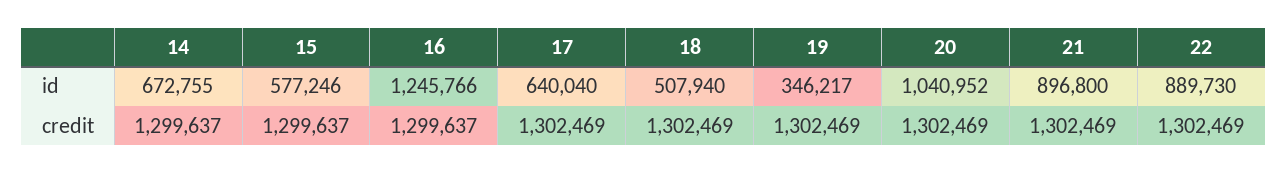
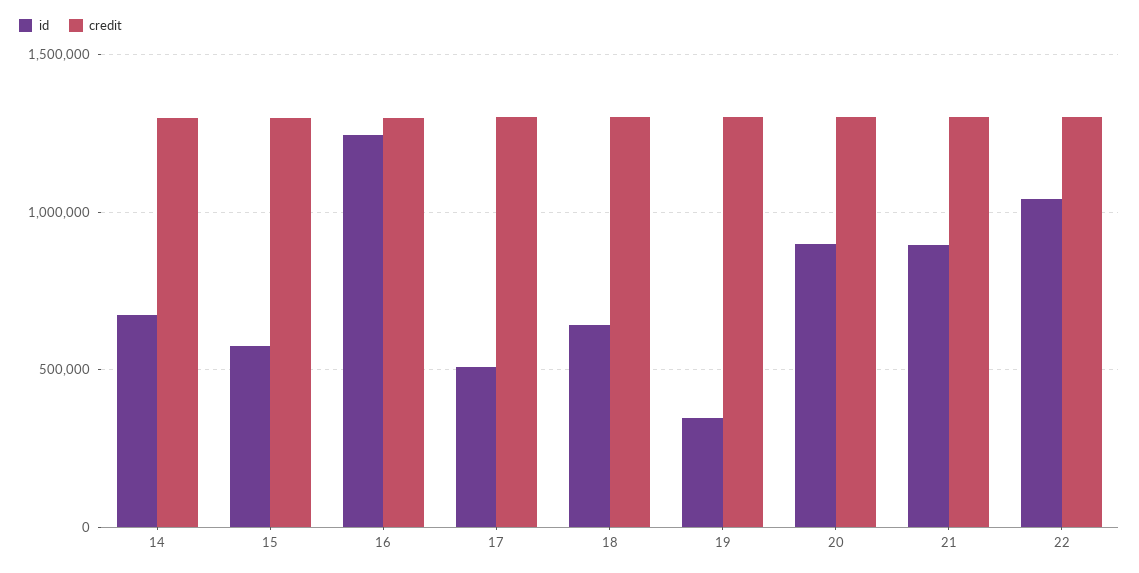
  {
    "id": {
      "14": 672755,
      "15": 577246,
      "16": 1245766,
-     "17": 640040,
+     "17": 500000,
-     "18": 507940,
+     "18": 650000,
      "19": 346217,
-     "20": 1040952,
+     "20": 900000,
      "21": 896800,
-     "22": 889730
+     "22": 1050000
    },
    "credit": {
      "14": 1299637,
      "15": 1299637,
      "16": 1299637,
      "17": 1302469,
      "18": 1302469,
      "19": 1302469,
      "20": 1302469,
      "21": 1302469,
      "22": 1302469
    }
  }

